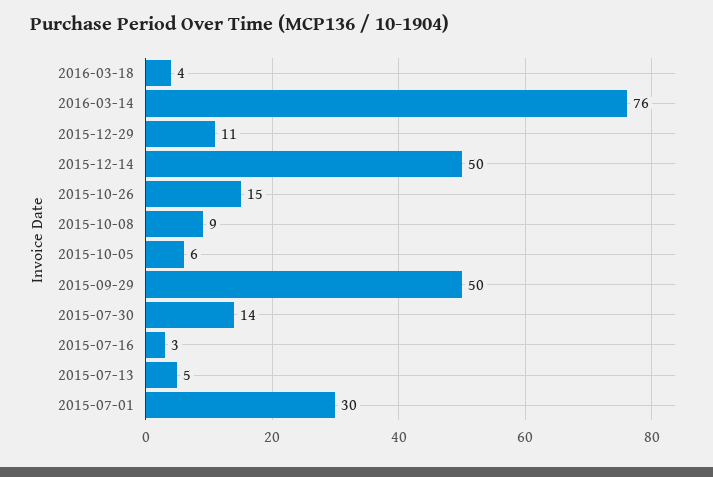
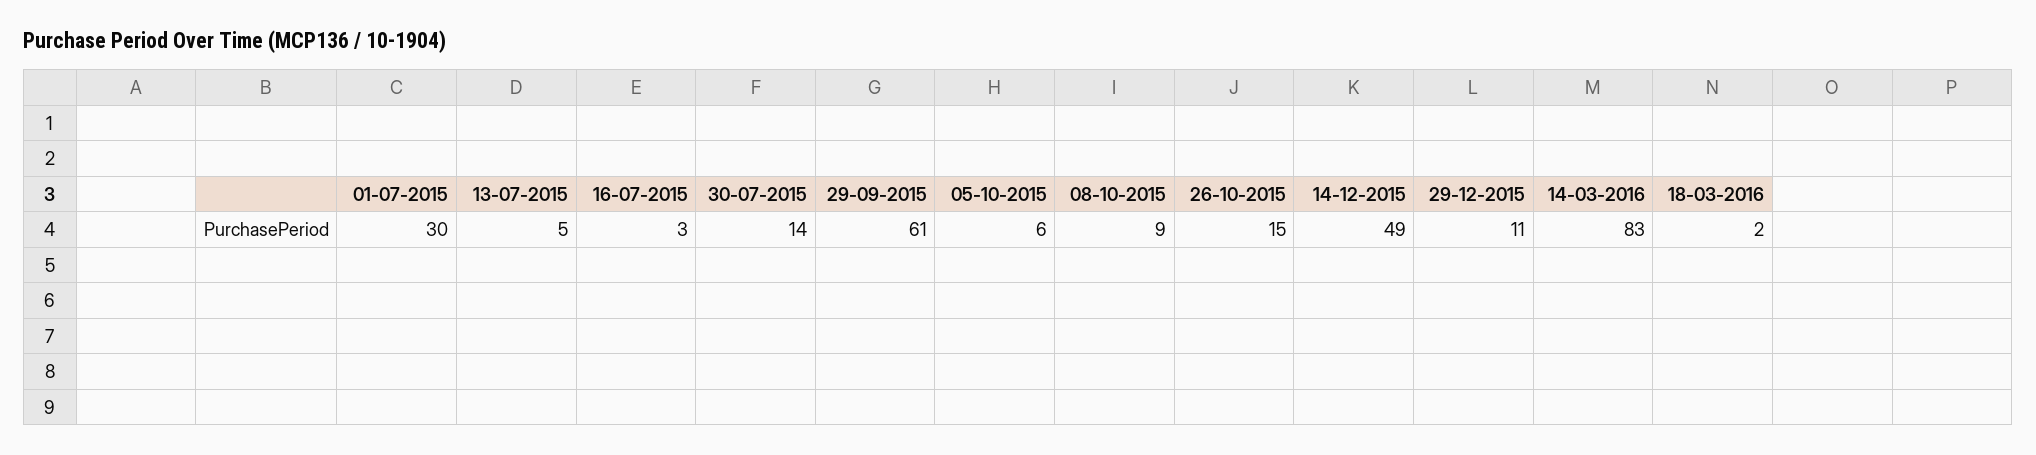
  {
-   "2016-03-18": 4,
+   "2016-03-18": 2,
-   "2016-03-14": 76,
+   "2016-03-14": 83,
    "2015-12-29": 11,
-   "2015-12-14": 50,
+   "2015-12-14": 49,
    "2015-10-26": 15,
    "2015-10-08": 9,
    "2015-10-05": 6,
-   "2015-09-29": 50,
+   "2015-09-29": 61,
    "2015-07-30": 14,
    "2015-07-16": 3,
    "2015-07-13": 5,
    "2015-07-01": 30
  }

